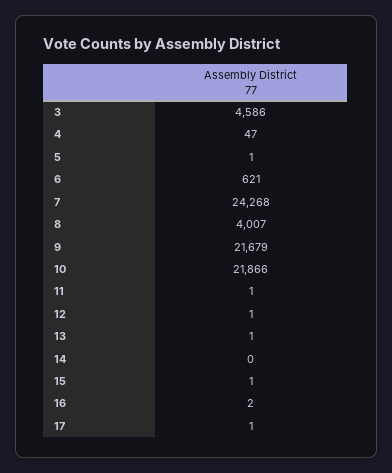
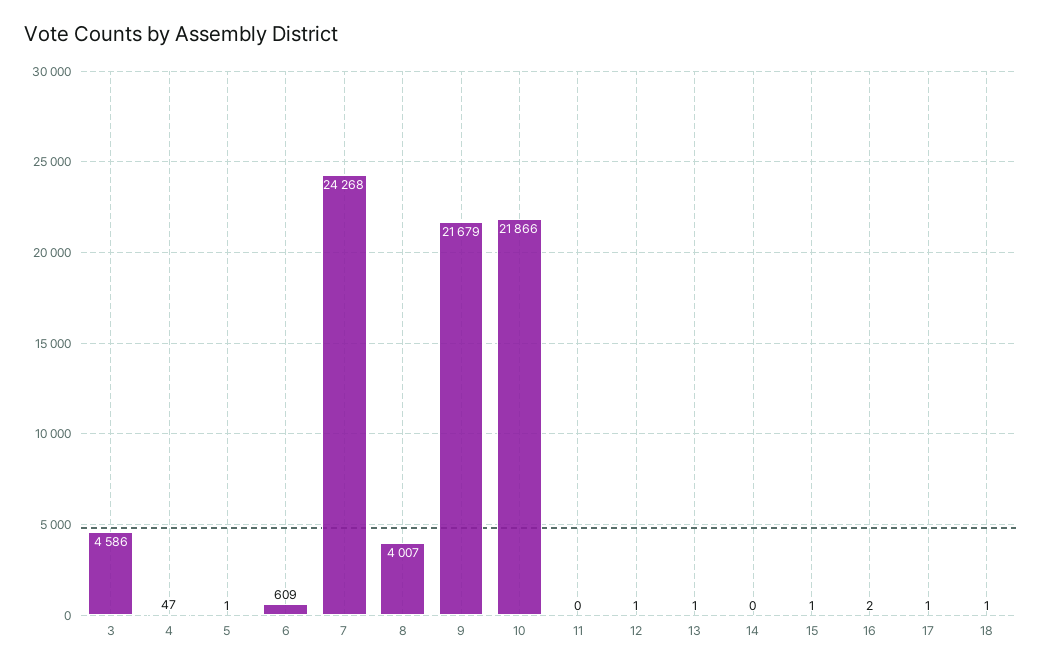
  {
    "3": 4586,
    "4": 47,
    "5": 1,
-   "6": 621,
+   "6": 609,
    "7": 24268,
    "8": 4007,
    "9": 21679,
    "10": 21866,
-   "11": 1,
+   "11": 0,
    "12": 1,
    "13": 1,
    "14": 0,
    "15": 1,
    "16": 2,
-   "17": 1
+   "17": 1,
+   "18": 1
  }

